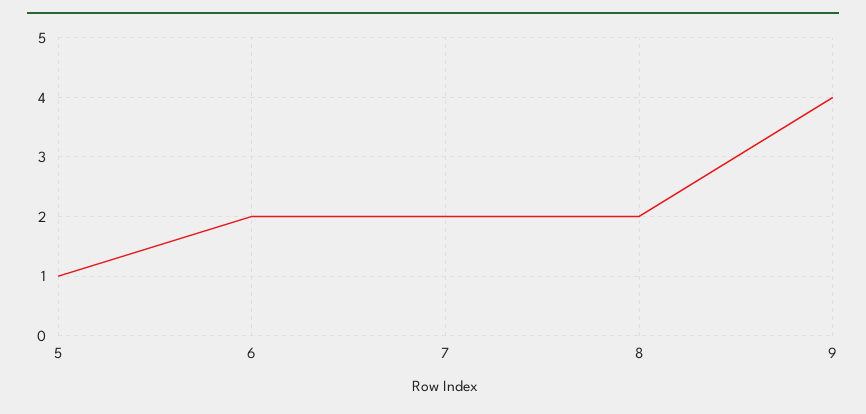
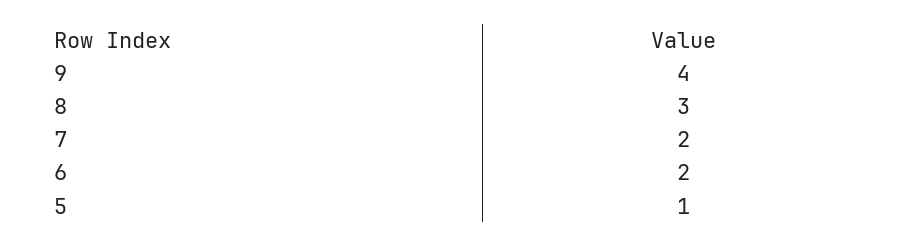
  {
    "5": 1,
    "6": 2,
    "7": 2,
-   "8": 2,
+   "8": 3,
    "9": 4
  }

